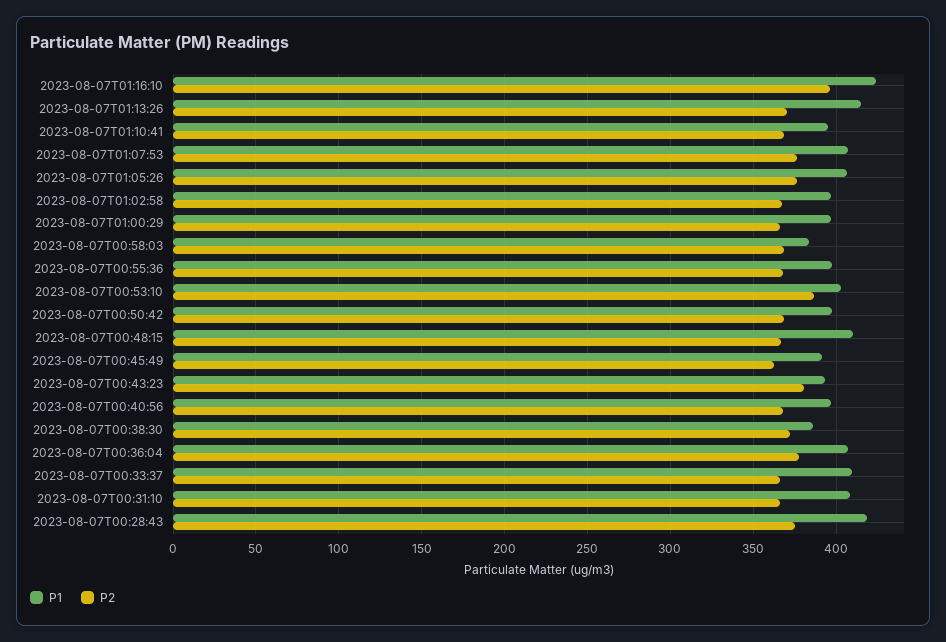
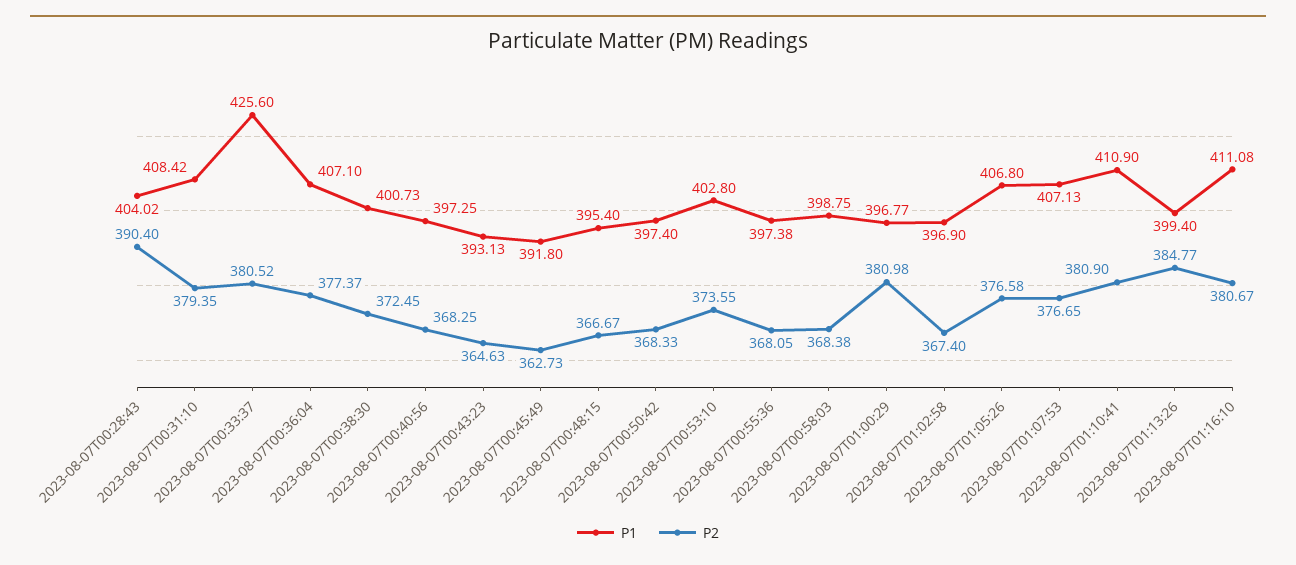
  {
    "P1": {
-     "2023-08-07T01:16:10": 425,
+     "2023-08-07T01:16:10": 411.08,
-     "2023-08-07T01:13:26": 415,
+     "2023-08-07T01:13:26": 399.4,
-     "2023-08-07T01:10:41": 395,
+     "2023-08-07T01:10:41": 410.9,
      "2023-08-07T01:07:53": 407.13,
      "2023-08-07T01:05:26": 406.8,
      "2023-08-07T01:02:58": 396.9,
      "2023-08-07T01:00:29": 396.77,
-     "2023-08-07T00:58:03": 385,
+     "2023-08-07T00:58:03": 398.75,
      "2023-08-07T00:55:36": 397.38,
      "2023-08-07T00:53:10": 402.8,
      "2023-08-07T00:50:42": 397.4,
-     "2023-08-07T00:48:15": 410,
+     "2023-08-07T00:48:15": 395.4,
      "2023-08-07T00:45:49": 391.8,
      "2023-08-07T00:43:23": 393.13,
      "2023-08-07T00:40:56": 397.25,
-     "2023-08-07T00:38:30": 385,
+     "2023-08-07T00:38:30": 400.73,
      "2023-08-07T00:36:04": 407.1,
-     "2023-08-07T00:33:37": 410,
+     "2023-08-07T00:33:37": 425.6,
      "2023-08-07T00:31:10": 408.42,
-     "2023-08-07T00:28:43": 420
+     "2023-08-07T00:28:43": 404.02
    },
    "P2": {
-     "2023-08-07T01:16:10": 395,
+     "2023-08-07T01:16:10": 380.67,
-     "2023-08-07T01:13:26": 370,
+     "2023-08-07T01:13:26": 384.77,
-     "2023-08-07T01:10:41": 370,
+     "2023-08-07T01:10:41": 380.9,
      "2023-08-07T01:07:53": 376.65,
      "2023-08-07T01:05:26": 376.58,
      "2023-08-07T01:02:58": 367.4,
-     "2023-08-07T01:00:29": 365,
+     "2023-08-07T01:00:29": 380.98,
      "2023-08-07T00:58:03": 368.38,
      "2023-08-07T00:55:36": 368.05,
-     "2023-08-07T00:53:10": 385,
+     "2023-08-07T00:53:10": 373.55,
      "2023-08-07T00:50:42": 368.33,
      "2023-08-07T00:48:15": 366.67,
      "2023-08-07T00:45:49": 362.73,
-     "2023-08-07T00:43:23": 380,
+     "2023-08-07T00:43:23": 364.63,
      "2023-08-07T00:40:56": 368.25,
      "2023-08-07T00:38:30": 372.45,
      "2023-08-07T00:36:04": 377.37,
-     "2023-08-07T00:33:37": 365,
+     "2023-08-07T00:33:37": 380.52,
-     "2023-08-07T00:31:10": 365,
+     "2023-08-07T00:31:10": 379.35,
-     "2023-08-07T00:28:43": 375
+     "2023-08-07T00:28:43": 390.4
    }
  }

